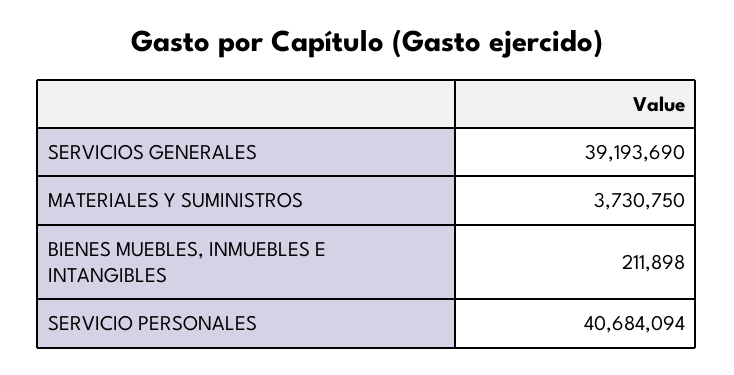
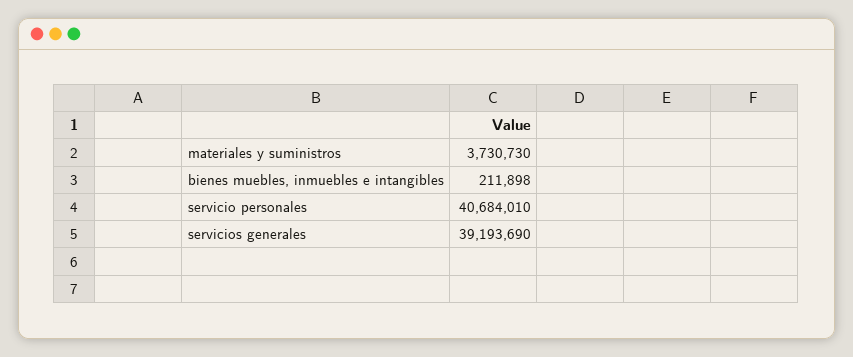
  {
    "SERVICIOS GENERALES": 39193690,
-   "MATERIALES Y SUMINISTROS": 3730750,
+   "MATERIALES Y SUMINISTROS": 3730730,
    "BIENES MUEBLES, INMUEBLES E INTANGIBLES": 211898,
-   "SERVICIO PERSONALES": 40684094
+   "SERVICIO PERSONALES": 40684010
  }

